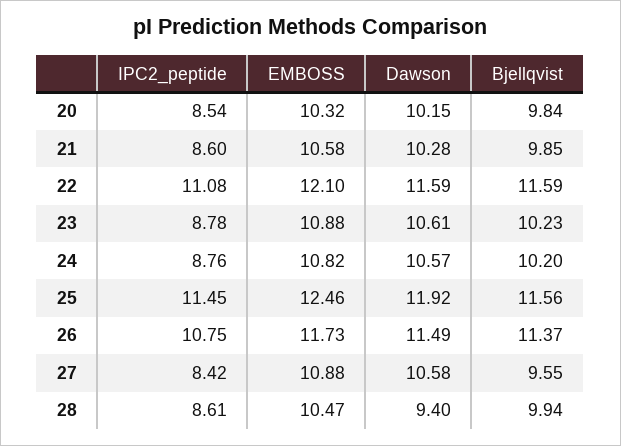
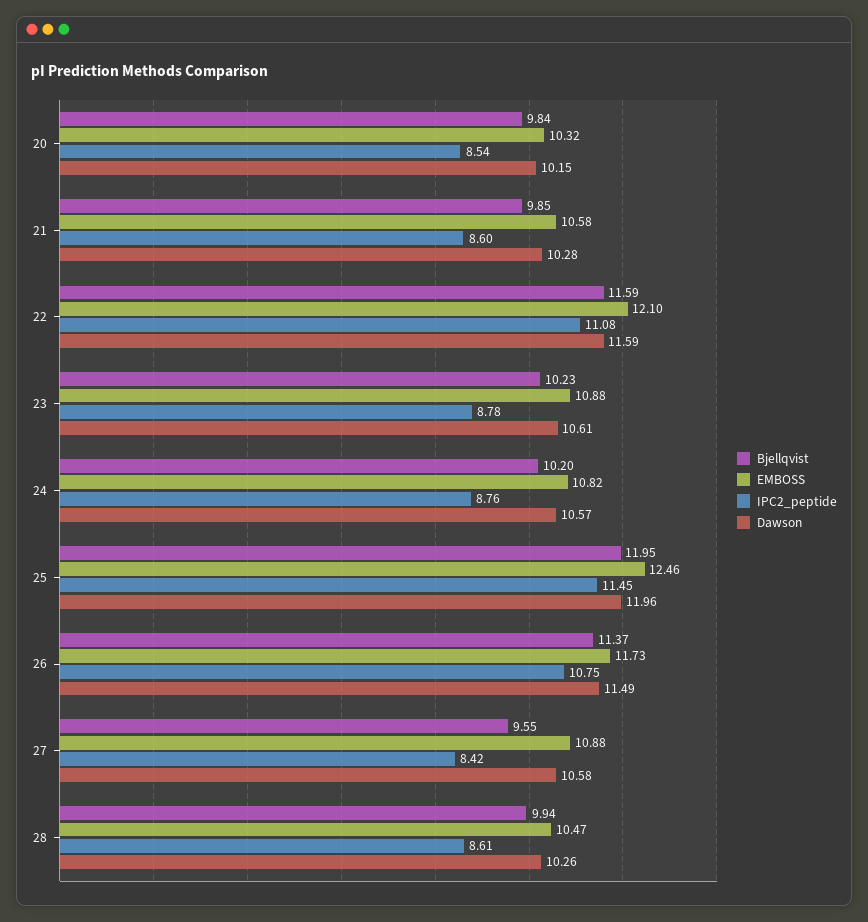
  {
    "IPC2_peptide": {
      "20": 8.54,
      "21": 8.6,
      "22": 11.08,
      "23": 8.78,
      "24": 8.76,
      "25": 11.45,
      "26": 10.75,
      "27": 8.42,
      "28": 8.61
    },
    "EMBOSS": {
      "20": 10.32,
      "21": 10.58,
      "22": 12.1,
      "23": 10.88,
      "24": 10.82,
      "25": 12.46,
      "26": 11.73,
      "27": 10.88,
      "28": 10.47
    },
    "Dawson": {
      "20": 10.15,
      "21": 10.28,
      "22": 11.59,
      "23": 10.61,
      "24": 10.57,
-     "25": 11.92,
+     "25": 11.96,
      "26": 11.49,
      "27": 10.58,
-     "28": 9.4
+     "28": 10.26
    },
    "Bjellqvist": {
      "20": 9.84,
      "21": 9.85,
      "22": 11.59,
      "23": 10.23,
      "24": 10.2,
-     "25": 11.56,
+     "25": 11.95,
      "26": 11.37,
      "27": 9.55,
      "28": 9.94
    }
  }

